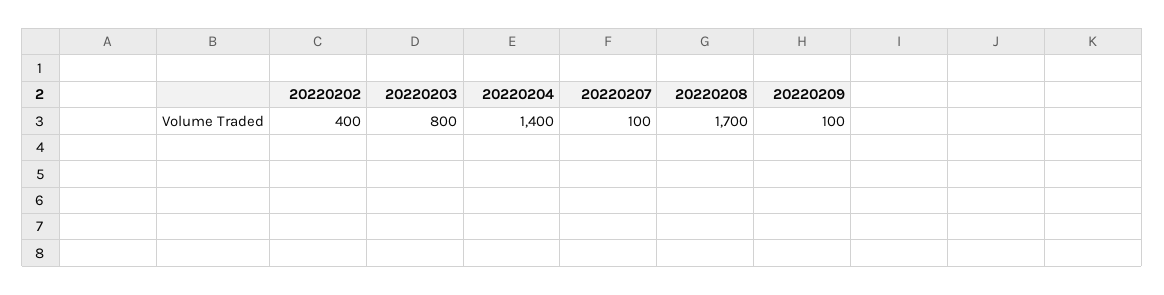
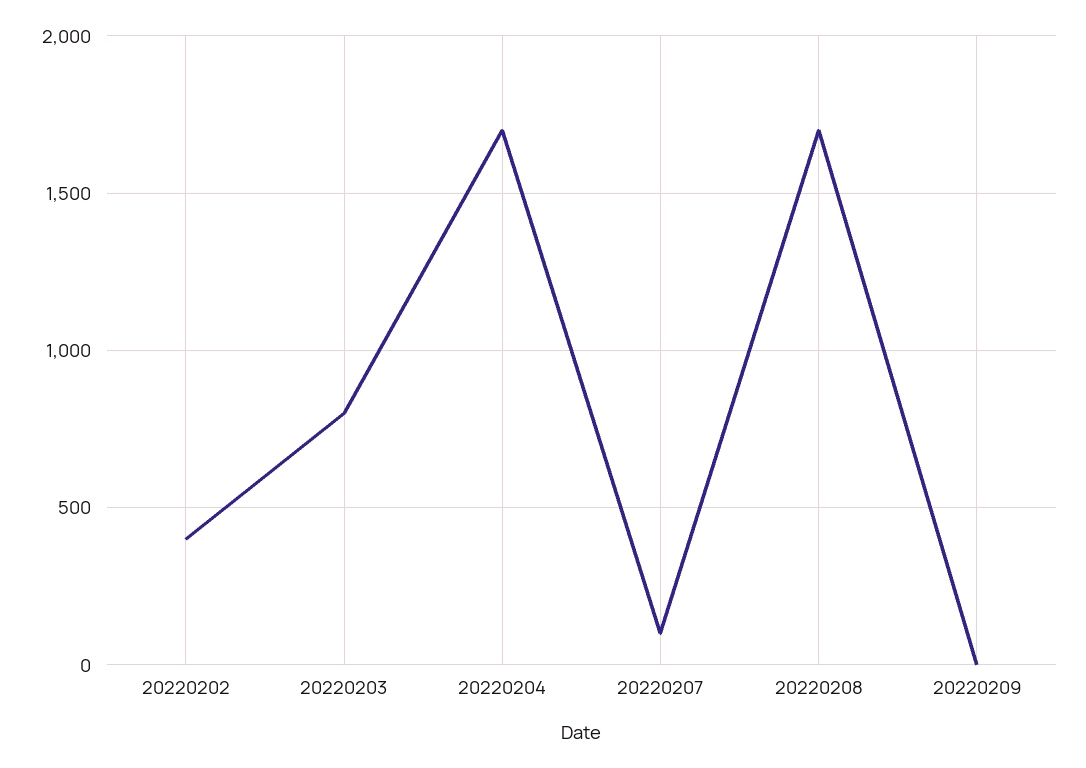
  {
    "20220202": 400,
    "20220203": 800,
-   "20220204": 1400,
+   "20220204": 1700,
    "20220207": 100,
    "20220208": 1700,
-   "20220209": 100
+   "20220209": 0
  }

